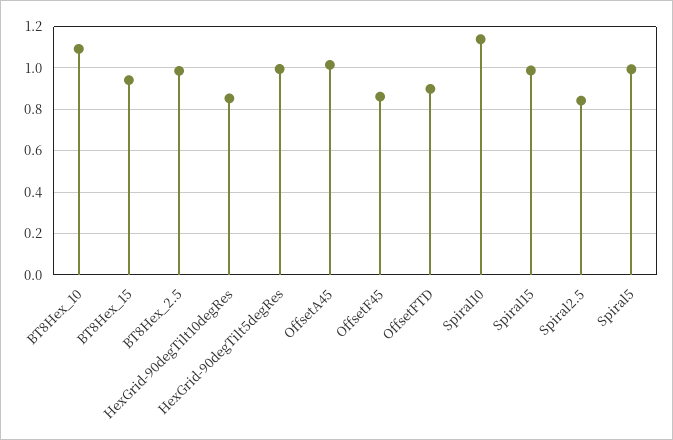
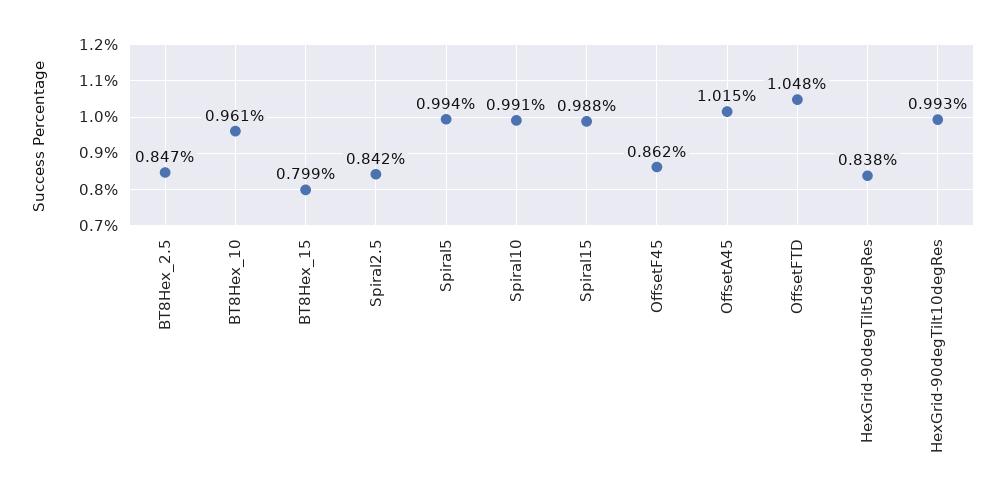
  {
-   "BT8Hex_10": 1.1,
+   "BT8Hex_10": 0.961,
-   "BT8Hex_15": 0.95,
+   "BT8Hex_15": 0.799,
-   "BT8Hex_2.5": 1,
+   "BT8Hex_2.5": 0.847,
-   "HexGrid-90degTilt10degRes": 0.85,
+   "HexGrid-90degTilt10degRes": 0.993,
-   "HexGrid-90degTilt5degRes": 1,
+   "HexGrid-90degTilt5degRes": 0.838,
    "OffsetA45": 1.015,
    "OffsetF45": 0.862,
-   "OffsetFTD": 0.9,
+   "OffsetFTD": 1.048,
-   "Spiral10": 1.15,
+   "Spiral10": 0.991,
    "Spiral15": 0.988,
    "Spiral2.5": 0.842,
    "Spiral5": 0.994
  }

